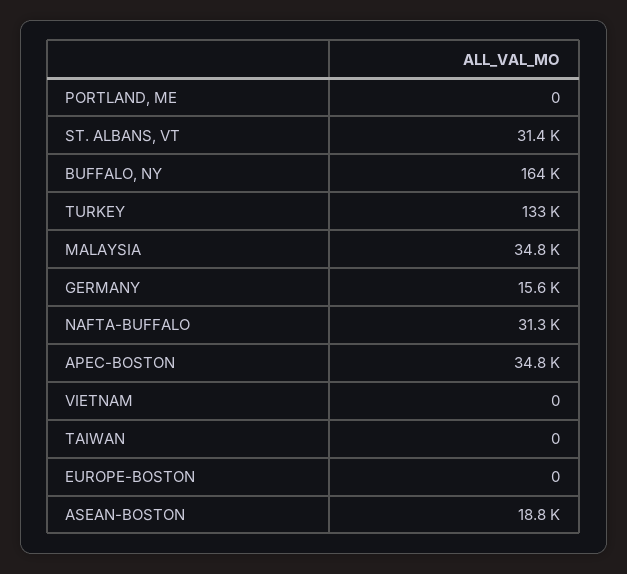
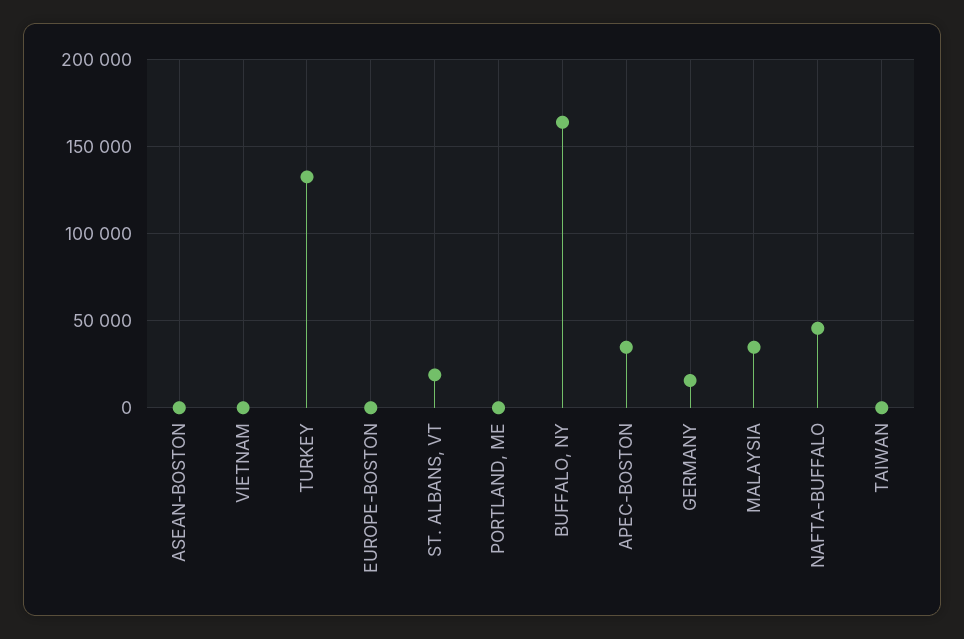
  {
    "PORTLAND, ME": 0,
-   "ST. ALBANS, VT": 31400,
+   "ST. ALBANS, VT": 20000,
    "BUFFALO, NY": 164000,
    "TURKEY": 133000,
    "MALAYSIA": 34800,
    "GERMANY": 15600,
-   "NAFTA-BUFFALO": 31300,
+   "NAFTA-BUFFALO": 45000,
    "APEC-BOSTON": 34800,
    "VIETNAM": 0,
    "TAIWAN": 0,
    "EUROPE-BOSTON": 0,
-   "ASEAN-BOSTON": 18800
+   "ASEAN-BOSTON": 0
  }

